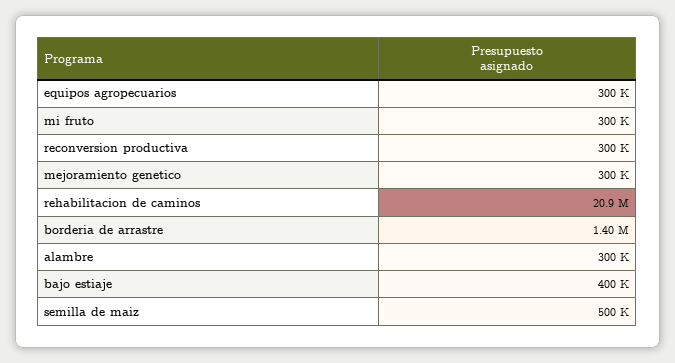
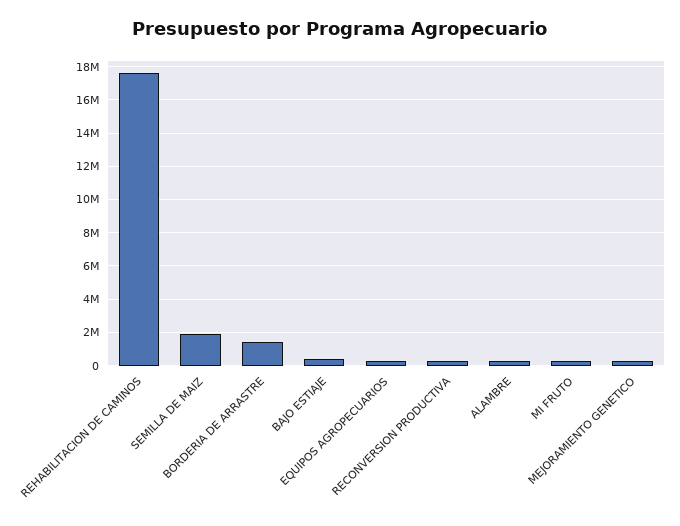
  {
    "equipos agropecuarios": 300000,
    "mi fruto": 300000,
    "reconversion productiva": 300000,
    "mejoramiento genetico": 300000,
-   "rehabilitacion de caminos": 20900000,
+   "rehabilitacion de caminos": 17500000,
    "borderia de arrastre": 1400000,
    "alambre": 300000,
    "bajo estiaje": 400000,
-   "semilla de maiz": 500000
+   "semilla de maiz": 2000000
  }

